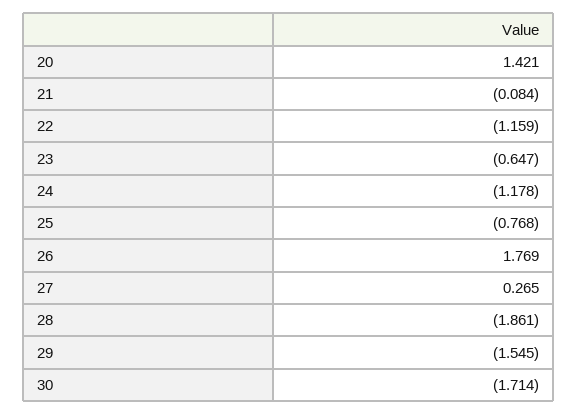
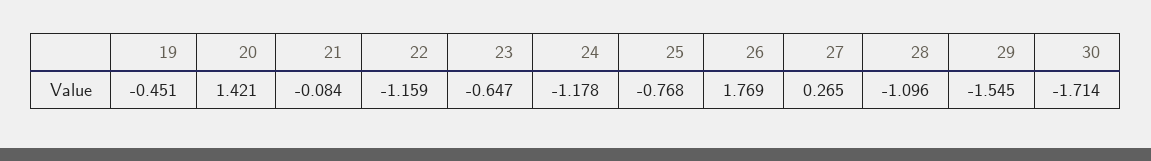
  {
    "20": 1.421,
    "21": -0.084,
    "22": -1.159,
    "23": -0.647,
    "24": -1.178,
    "25": -0.768,
    "26": 1.769,
    "27": 0.265,
-   "28": -1.861,
+   "28": -1.096,
    "29": -1.545,
-   "30": -1.714
+   "30": -1.714,
+   "19": -0.451
  }

